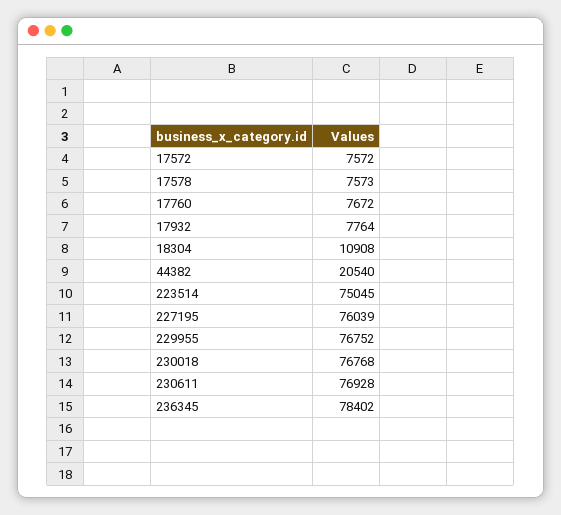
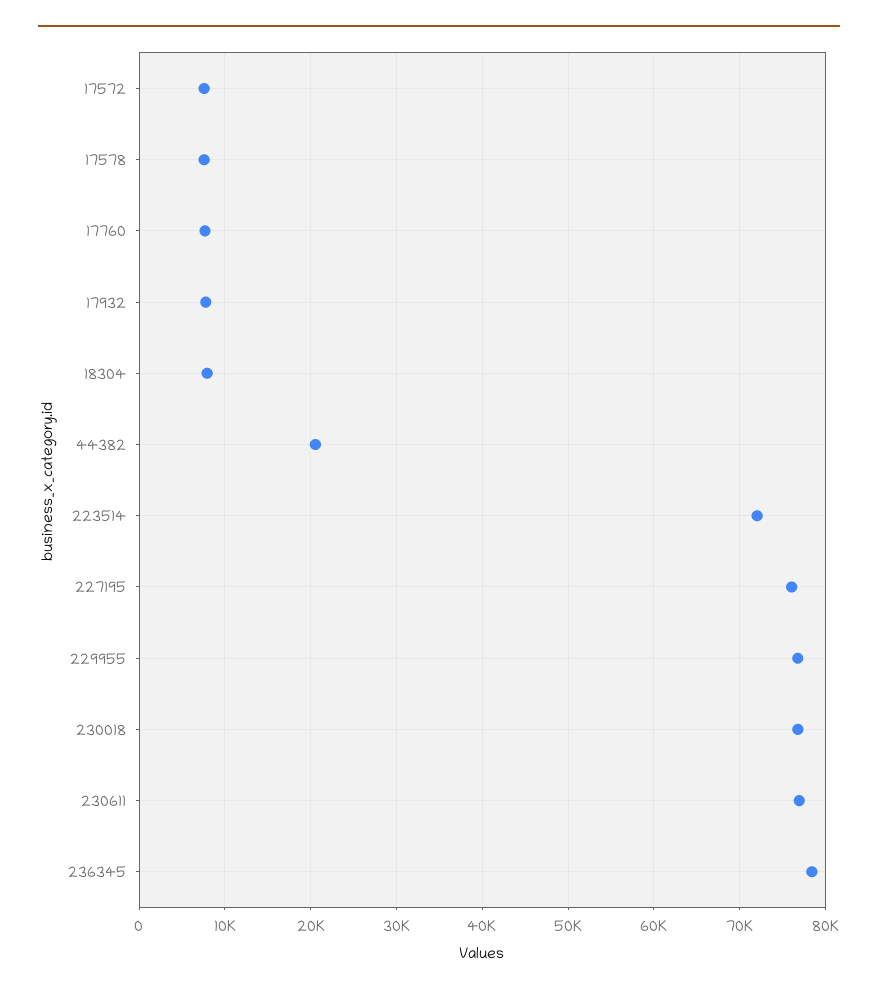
  {
    "17572": 7572,
    "17578": 7573,
    "17760": 7672,
    "17932": 7764,
-   "18304": 10908,
+   "18304": 8000,
    "44382": 20540,
-   "223514": 75045,
+   "223514": 72000,
    "227195": 76039,
    "229955": 76752,
    "230018": 76768,
    "230611": 76928,
    "236345": 78402
  }

